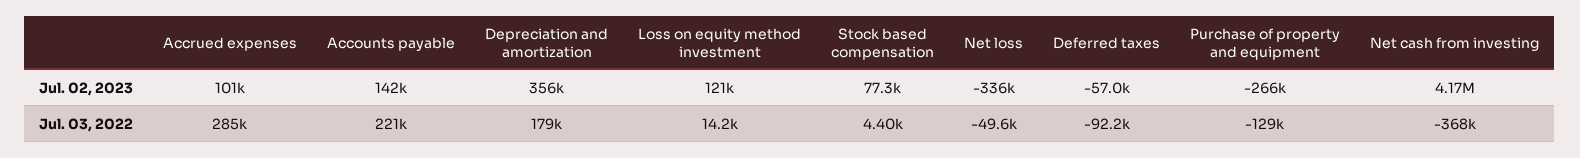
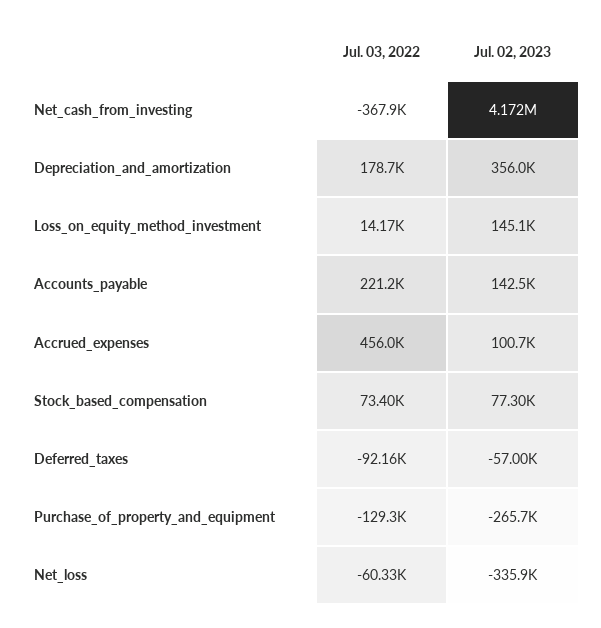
  {
    "Accrued expenses": {
      "Jul. 02, 2023": 100700,
-     "Jul. 03, 2022": 285000
+     "Jul. 03, 2022": 456000
    },
    "Accounts payable": {
      "Jul. 02, 2023": 142500,
      "Jul. 03, 2022": 221200
    },
    "Depreciation and amortization": {
      "Jul. 02, 2023": 356000,
      "Jul. 03, 2022": 178700
    },
    "Loss on equity method investment": {
-     "Jul. 02, 2023": 121000,
+     "Jul. 02, 2023": 145100,
      "Jul. 03, 2022": 14170
    },
    "Stock based compensation": {
      "Jul. 02, 2023": 77300,
-     "Jul. 03, 2022": 4400
+     "Jul. 03, 2022": 73400
    },
    "Net loss": {
      "Jul. 02, 2023": -335900,
-     "Jul. 03, 2022": -49600
+     "Jul. 03, 2022": -60330
    },
    "Deferred taxes": {
      "Jul. 02, 2023": -57000,
      "Jul. 03, 2022": -92160
    },
    "Purchase of property and equipment": {
      "Jul. 02, 2023": -265700,
      "Jul. 03, 2022": -129300
    },
    "Net cash from investing": {
      "Jul. 02, 2023": 4172000,
      "Jul. 03, 2022": -367900
    }
  }

